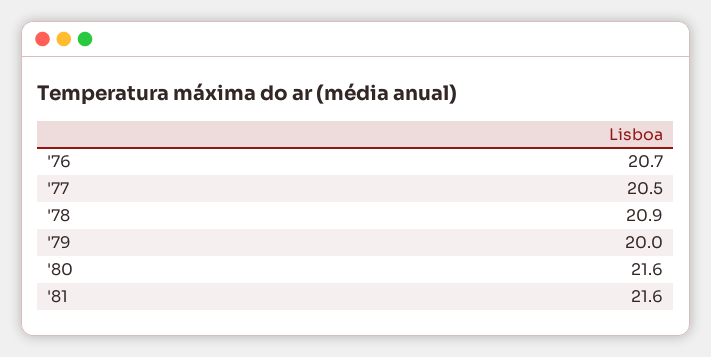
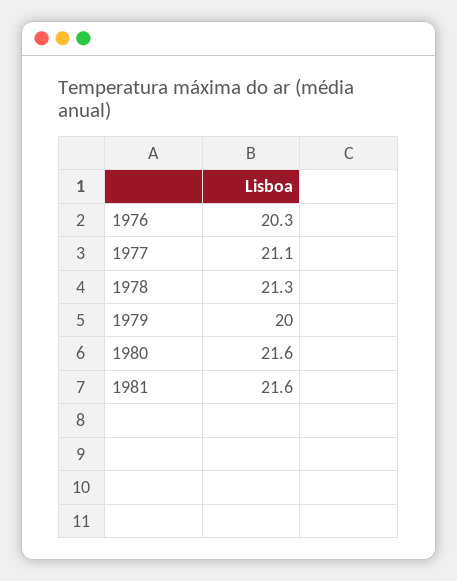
  {
-   "'76": 20.7,
+   "'76": 20.3,
-   "'77": 20.5,
+   "'77": 21.1,
-   "'78": 20.9,
+   "'78": 21.3,
    "'79": 20,
    "'80": 21.6,
    "'81": 21.6
  }

